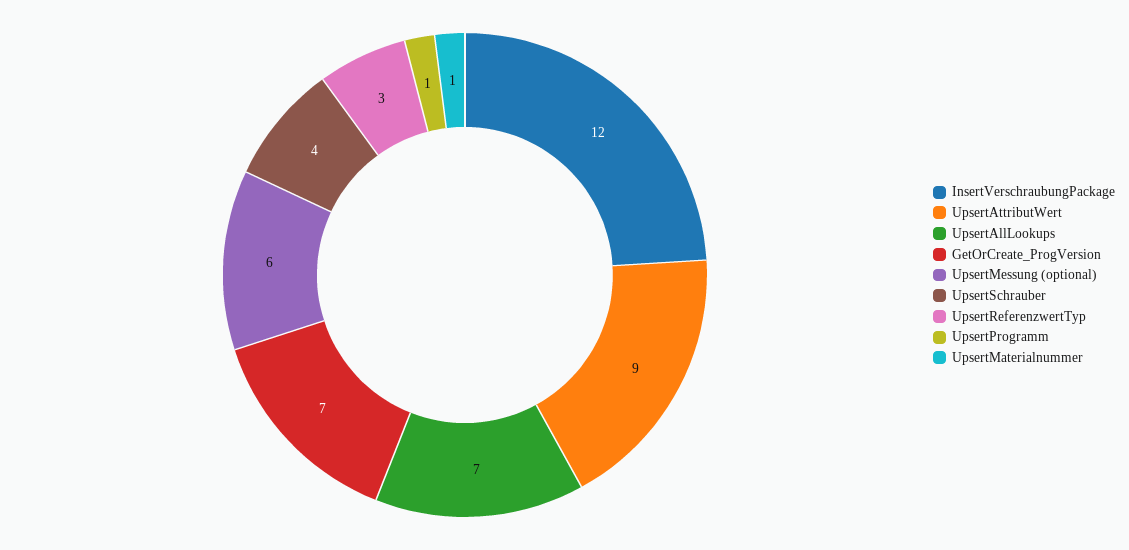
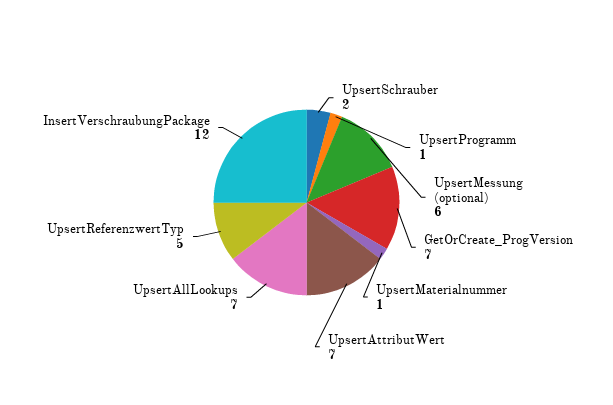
  {
    "InsertVerschraubungPackage": 12,
-   "UpsertAttributWert": 9,
+   "UpsertAttributWert": 7,
    "UpsertAllLookups": 7,
    "GetOrCreate_ProgVersion": 7,
    "UpsertMessung (optional)": 6,
-   "UpsertSchrauber": 4,
+   "UpsertSchrauber": 2,
-   "UpsertReferenzwertTyp": 3,
+   "UpsertReferenzwertTyp": 5,
    "UpsertProgramm": 1,
    "UpsertMaterialnummer": 1
  }

